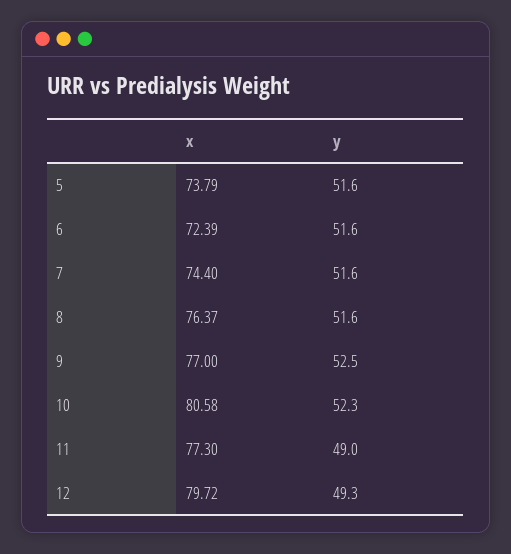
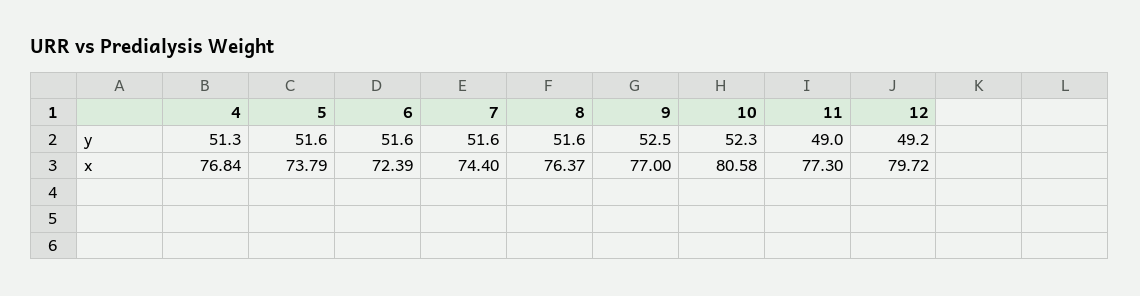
  {
    "x": {
      "5": 73.79,
      "6": 72.39,
      "7": 74.4,
      "8": 76.37,
      "9": 77,
      "10": 80.58,
      "11": 77.3,
-     "12": 79.72
+     "12": 79.72,
+     "4": 76.84
    },
    "y": {
      "5": 51.6,
      "6": 51.6,
      "7": 51.6,
      "8": 51.6,
      "9": 52.5,
      "10": 52.3,
      "11": 49,
-     "12": 49.3
+     "12": 49.2,
+     "4": 51.3
    }
  }

